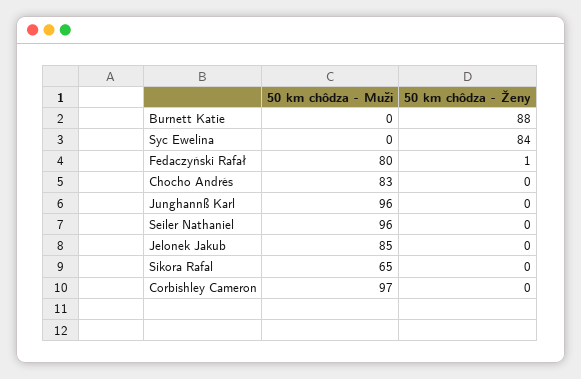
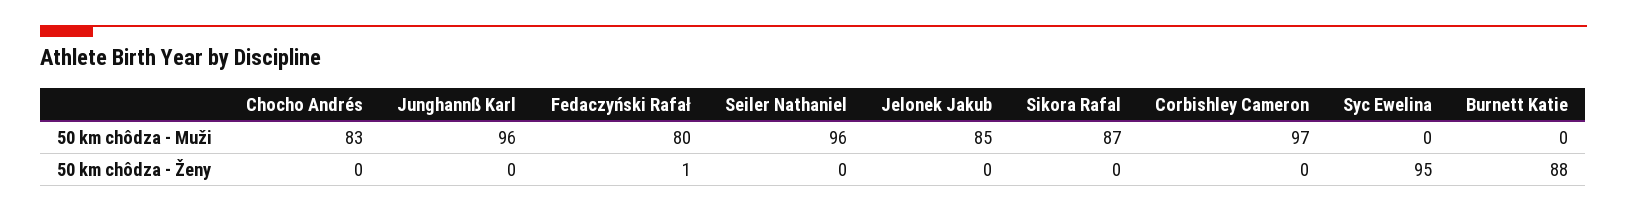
  {
    "50 km chôdza - Muži": {
      "Burnett Katie": 0,
      "Syc Ewelina": 0,
      "Fedaczyński Rafał": 80,
      "Chocho Andrés": 83,
      "Junghannß Karl": 96,
      "Seiler Nathaniel": 96,
      "Jelonek Jakub": 85,
-     "Sikora Rafal": 65,
+     "Sikora Rafal": 87,
      "Corbishley Cameron": 97
    },
    "50 km chôdza - Ženy": {
      "Burnett Katie": 88,
-     "Syc Ewelina": 84,
+     "Syc Ewelina": 95,
      "Fedaczyński Rafał": 1,
      "Chocho Andrés": 0,
      "Junghannß Karl": 0,
      "Seiler Nathaniel": 0,
      "Jelonek Jakub": 0,
      "Sikora Rafal": 0,
      "Corbishley Cameron": 0
    }
  }

